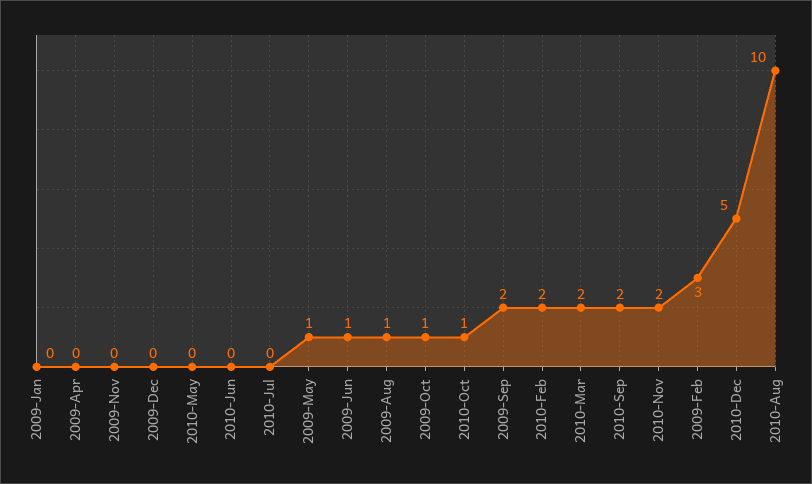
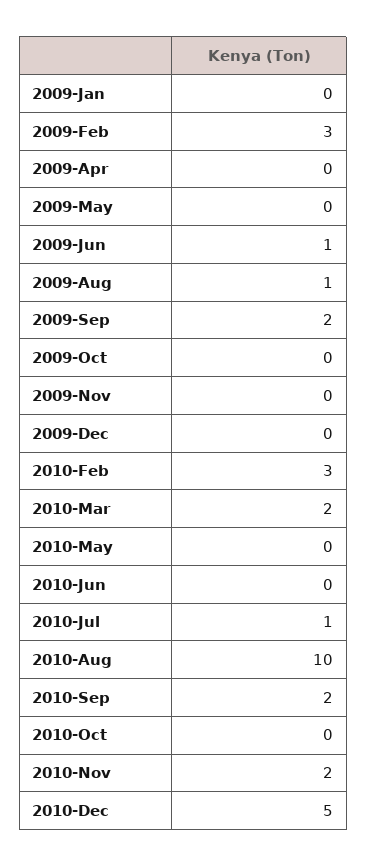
  {
    "2009-Jan": 0,
    "2009-Apr": 0,
    "2009-Nov": 0,
    "2009-Dec": 0,
    "2010-May": 0,
    "2010-Jun": 0,
-   "2010-Jul": 0,
+   "2010-Jul": 1,
-   "2009-May": 1,
+   "2009-May": 0,
    "2009-Jun": 1,
    "2009-Aug": 1,
-   "2009-Oct": 1,
+   "2009-Oct": 0,
-   "2010-Oct": 1,
+   "2010-Oct": 0,
    "2009-Sep": 2,
-   "2010-Feb": 2,
+   "2010-Feb": 3,
    "2010-Mar": 2,
    "2010-Sep": 2,
    "2010-Nov": 2,
    "2009-Feb": 3,
    "2010-Dec": 5,
    "2010-Aug": 10
  }

